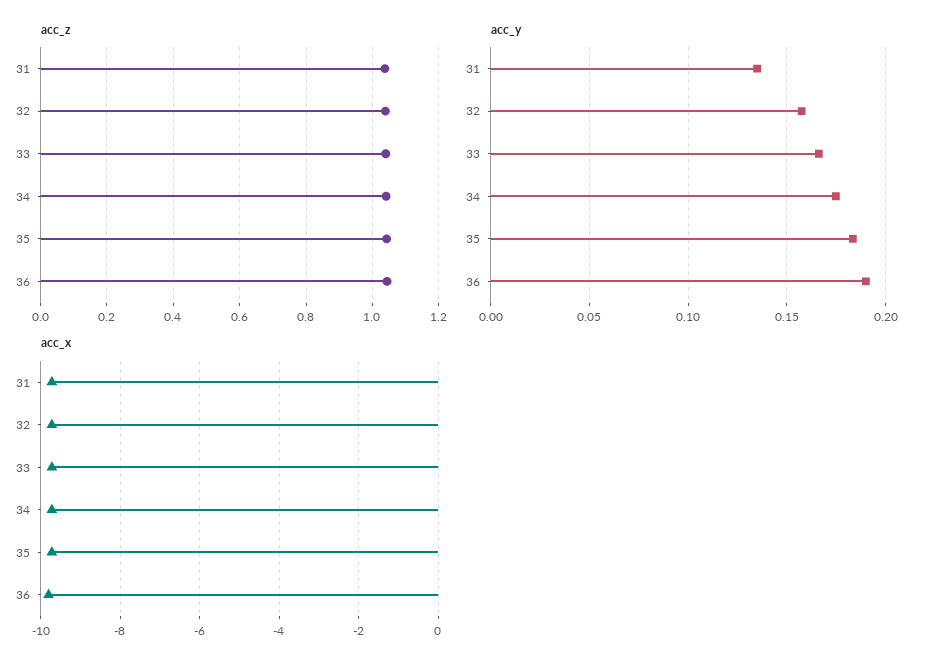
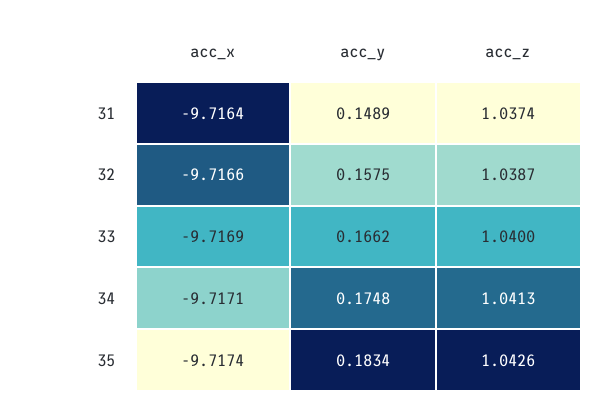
  {
    "acc_z": {
      "31": 1.0374,
      "32": 1.0387,
      "33": 1.04,
      "34": 1.0413,
-     "35": 1.0426,
+     "35": 1.0426
-     "36": 1.04
    },
    "acc_y": {
-     "31": 0.135,
+     "31": 0.1489,
      "32": 0.1575,
      "33": 0.1662,
      "34": 0.1748,
-     "35": 0.1834,
+     "35": 0.1834
-     "36": 0.19
    },
    "acc_x": {
      "31": -9.7164,
      "32": -9.7166,
      "33": -9.7169,
      "34": -9.7171,
-     "35": -9.7174,
+     "35": -9.7174
-     "36": -9.8
    }
  }

